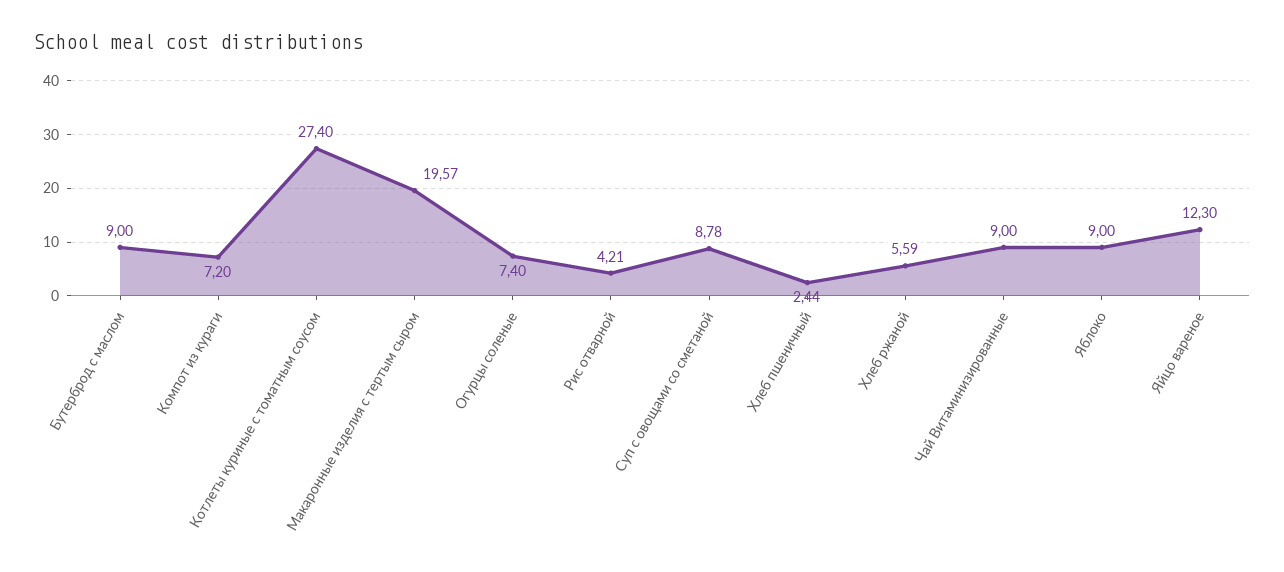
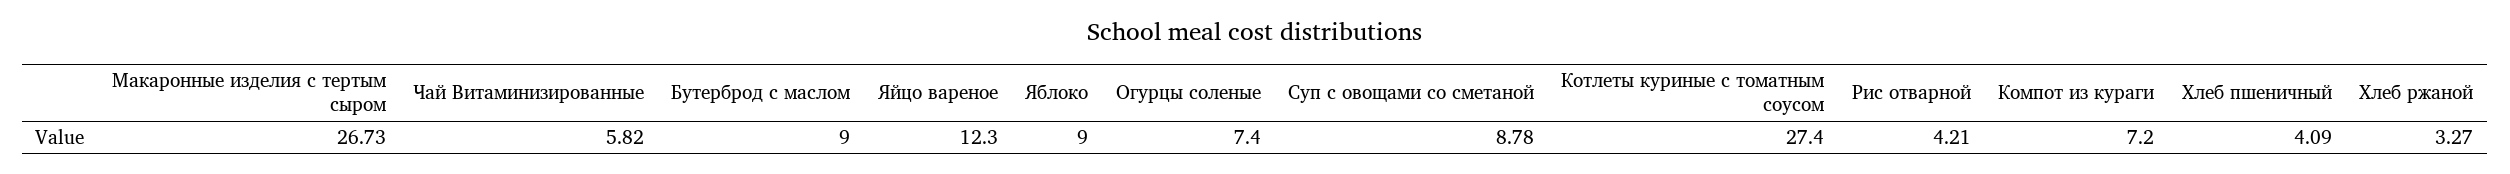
  {
    "Бутерброд с маслом": 9,
    "Компот из кураги": 7.2,
    "Котлеты куриные с томатным соусом": 27.4,
-   "Макаронные изделия с тертым сыром": 19.57,
+   "Макаронные изделия с тертым сыром": 26.73,
    "Огурцы соленые": 7.4,
    "Рис отварной": 4.21,
    "Суп с овощами со сметаной": 8.78,
-   "Хлеб пшеничный": 2.44,
+   "Хлеб пшеничный": 4.09,
-   "Хлеб ржаной": 5.59,
+   "Хлеб ржаной": 3.27,
-   "Чай Витаминизированные": 9,
+   "Чай Витаминизированные": 5.82,
    "Яблоко": 9,
    "Яйцо вареное": 12.3
  }

